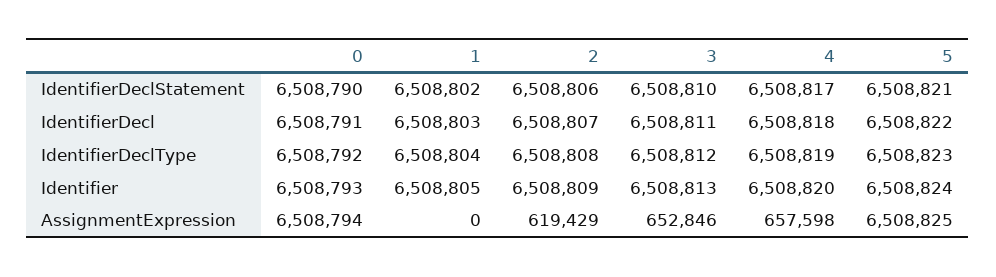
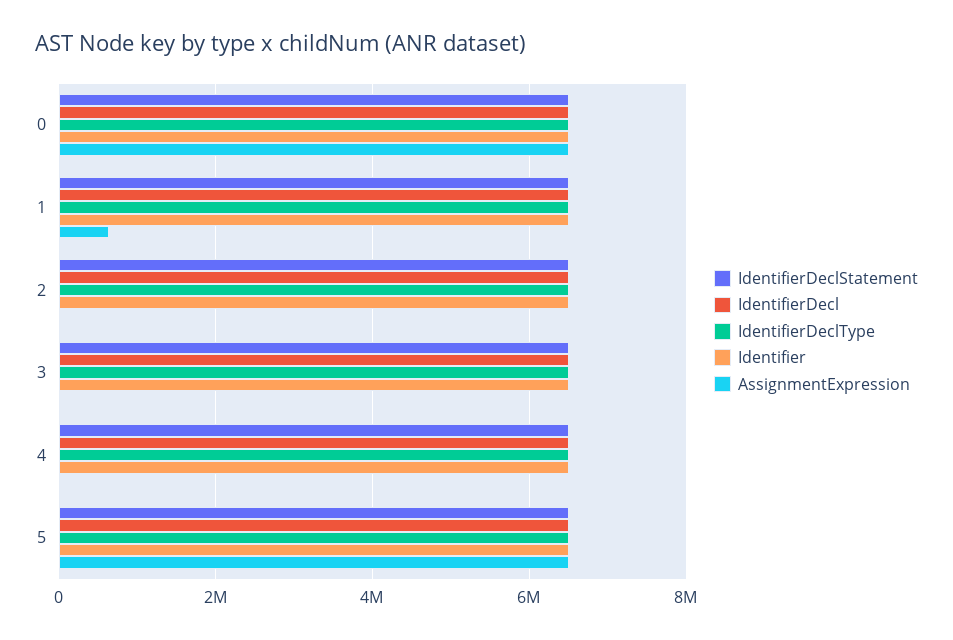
  {
    "IdentifierDeclStatement": {
      "0": 6508790,
      "1": 6508802,
      "2": 6508806,
      "3": 6508810,
      "4": 6508817,
      "5": 6508821
    },
    "IdentifierDecl": {
      "0": 6508791,
      "1": 6508803,
      "2": 6508807,
      "3": 6508811,
      "4": 6508818,
      "5": 6508822
    },
    "IdentifierDeclType": {
      "0": 6508792,
      "1": 6508804,
      "2": 6508808,
      "3": 6508812,
      "4": 6508819,
      "5": 6508823
    },
    "Identifier": {
      "0": 6508793,
      "1": 6508805,
      "2": 6508809,
      "3": 6508813,
      "4": 6508820,
      "5": 6508824
    },
    "AssignmentExpression": {
      "0": 6508794,
-     "1": 0,
+     "1": 600000,
-     "2": 619429,
+     "2": 0,
-     "3": 652846,
+     "3": 0,
-     "4": 657598,
+     "4": 0,
      "5": 6508825
    }
  }

